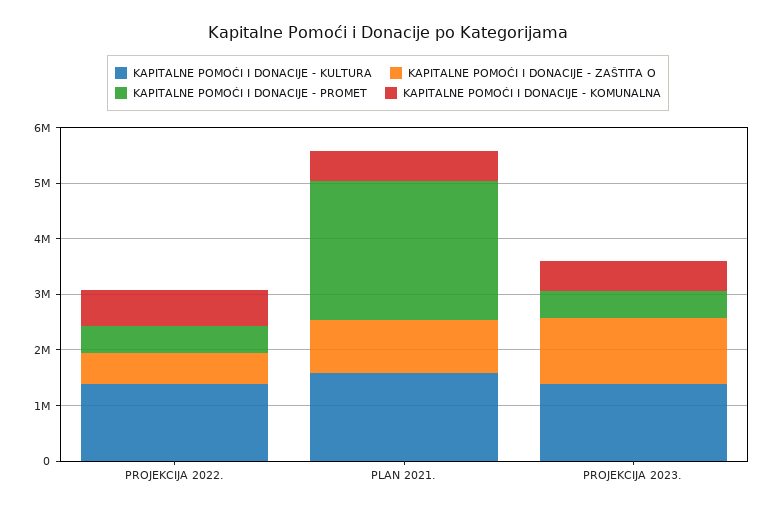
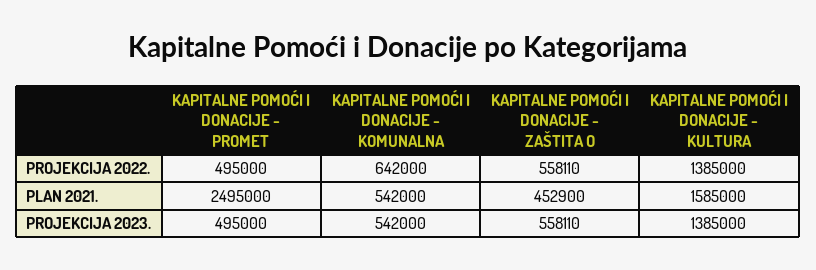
  {
    "KAPITALNE POMOĆI I DONACIJE - KULTURA": {
      "PROJEKCIJA 2022.": 1385000,
      "PLAN 2021.": 1585000,
      "PROJEKCIJA 2023.": 1385000
    },
    "KAPITALNE POMOĆI I DONACIJE - ZAŠTITA O": {
      "PROJEKCIJA 2022.": 558110,
-     "PLAN 2021.": 1000000,
+     "PLAN 2021.": 452900,
-     "PROJEKCIJA 2023.": 1200000
+     "PROJEKCIJA 2023.": 558110
    },
    "KAPITALNE POMOĆI I DONACIJE - PROMET": {
      "PROJEKCIJA 2022.": 495000,
      "PLAN 2021.": 2495000,
      "PROJEKCIJA 2023.": 495000
    },
    "KAPITALNE POMOĆI I DONACIJE - KOMUNALNA": {
      "PROJEKCIJA 2022.": 642000,
      "PLAN 2021.": 542000,
      "PROJEKCIJA 2023.": 542000
    }
  }

